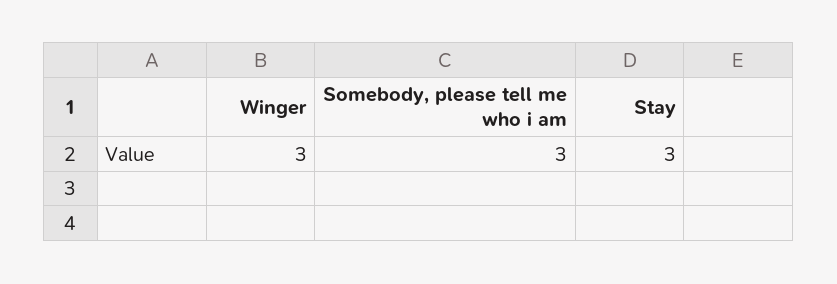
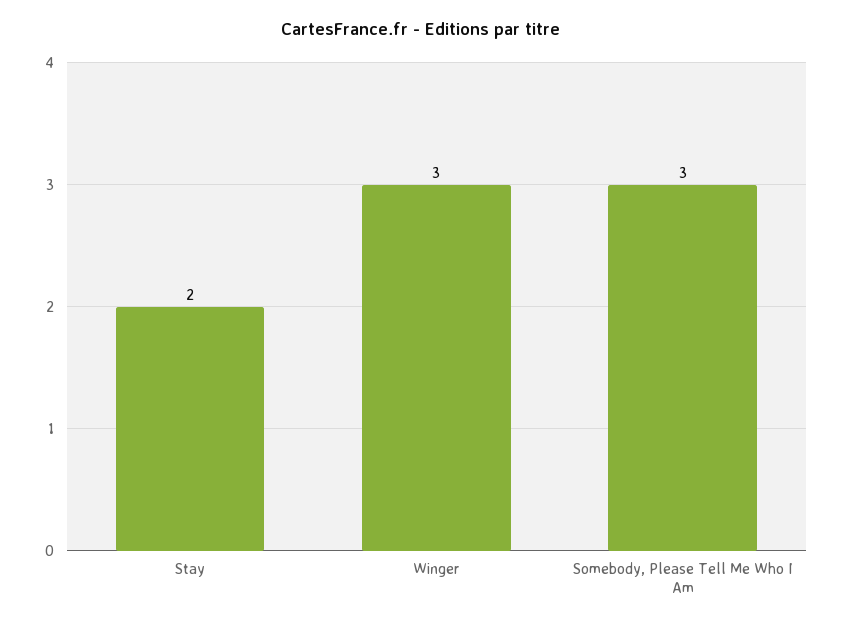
  {
    "Winger": 3,
    "Somebody, please tell me who i am": 3,
-   "Stay": 3
+   "Stay": 2
  }

